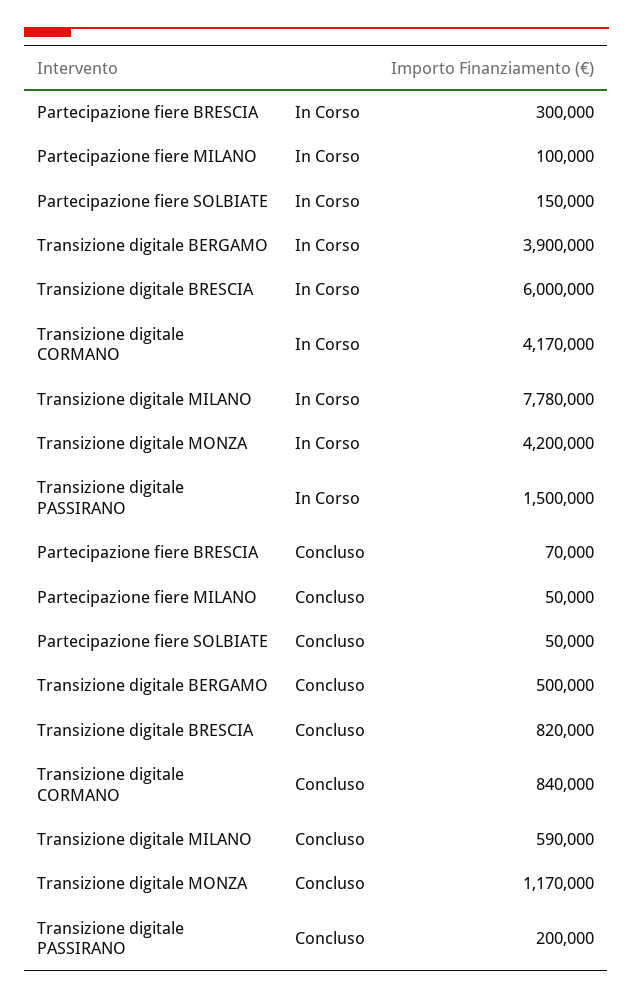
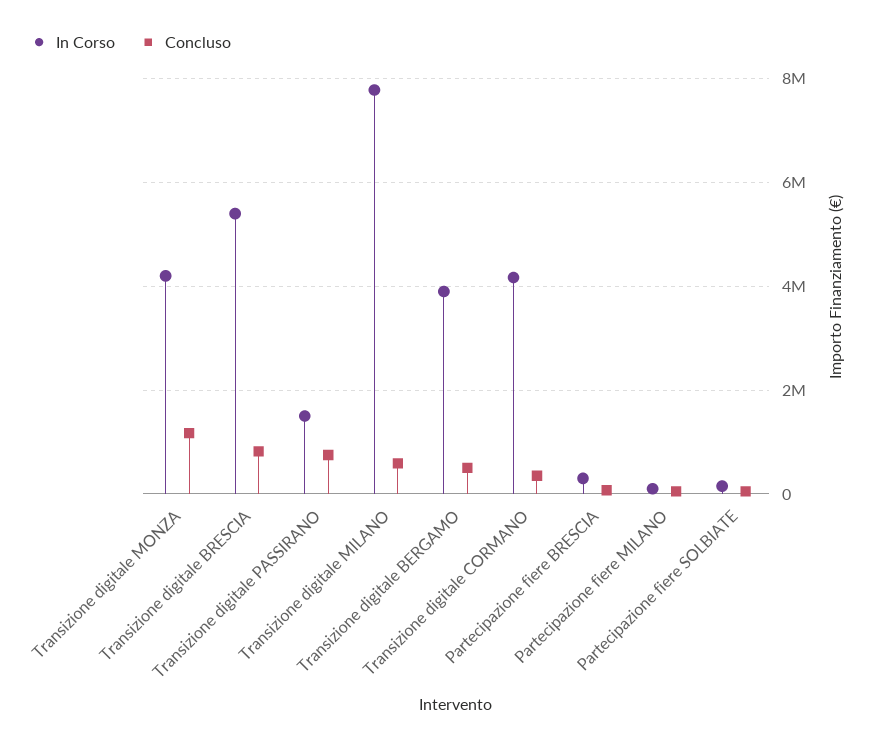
  {
    "In Corso": {
      "Partecipazione fiere BRESCIA": 300000,
      "Partecipazione fiere MILANO": 100000,
      "Partecipazione fiere SOLBIATE": 150000,
      "Transizione digitale BERGAMO": 3900000,
-     "Transizione digitale BRESCIA": 6000000,
+     "Transizione digitale BRESCIA": 5400000,
      "Transizione digitale CORMANO": 4170000,
      "Transizione digitale MILANO": 7780000,
      "Transizione digitale MONZA": 4200000,
      "Transizione digitale PASSIRANO": 1500000
    },
    "Concluso": {
      "Partecipazione fiere BRESCIA": 70000,
      "Partecipazione fiere MILANO": 50000,
      "Partecipazione fiere SOLBIATE": 50000,
      "Transizione digitale BERGAMO": 500000,
      "Transizione digitale BRESCIA": 820000,
-     "Transizione digitale CORMANO": 840000,
+     "Transizione digitale CORMANO": 400000,
      "Transizione digitale MILANO": 590000,
      "Transizione digitale MONZA": 1170000,
-     "Transizione digitale PASSIRANO": 200000
+     "Transizione digitale PASSIRANO": 800000
    }
  }

